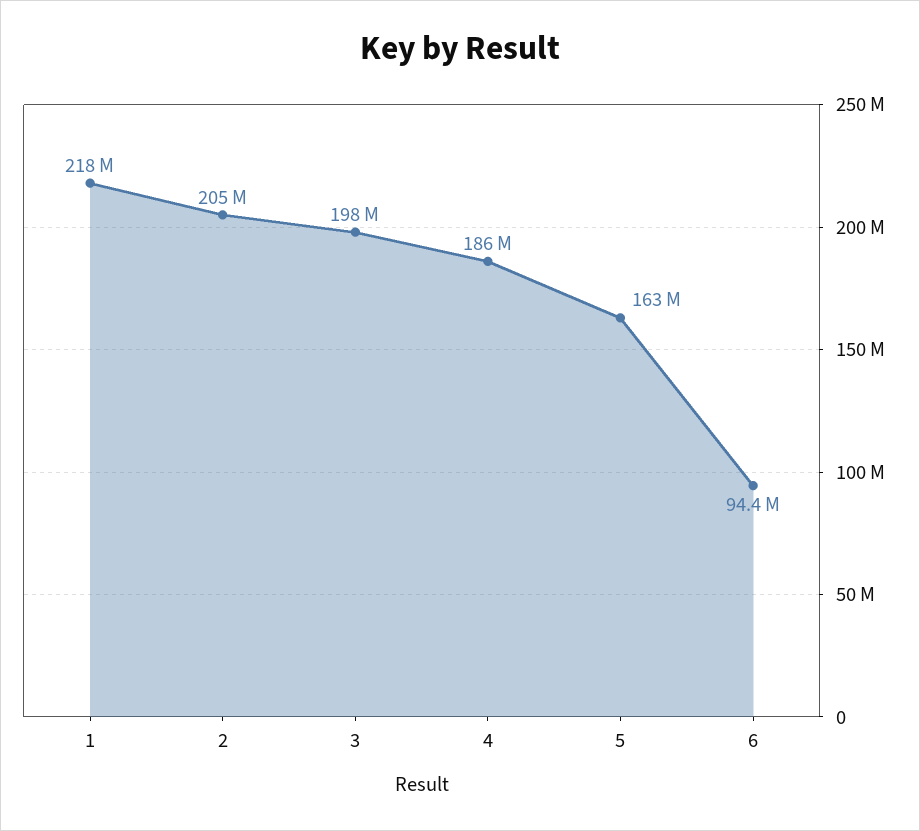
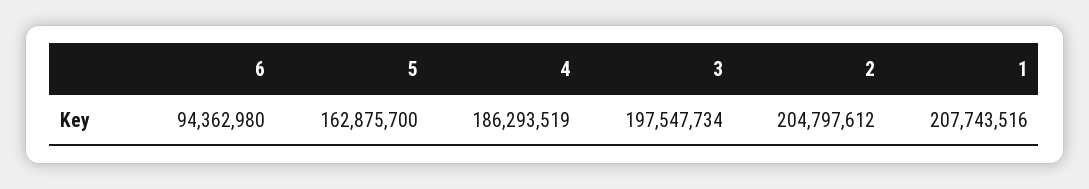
  {
-   "1": 218000000,
+   "1": 207743516,
    "2": 204797612,
    "3": 197547734,
    "4": 186293519,
    "5": 162875700,
    "6": 94362980
  }

